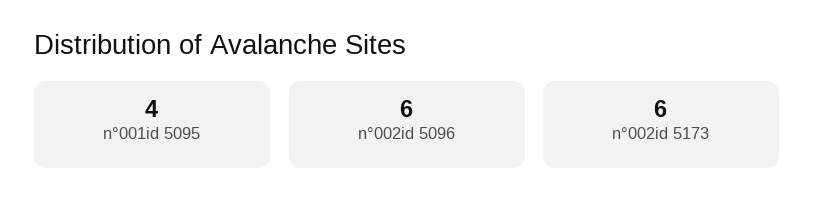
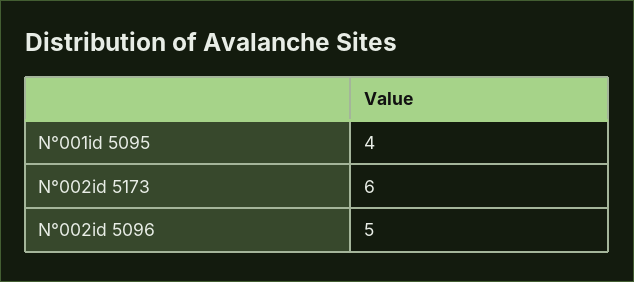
  {
    "n°001id 5095": 4,
-   "n°002id 5096": 6,
+   "n°002id 5096": 5,
    "n°002id 5173": 6
  }

